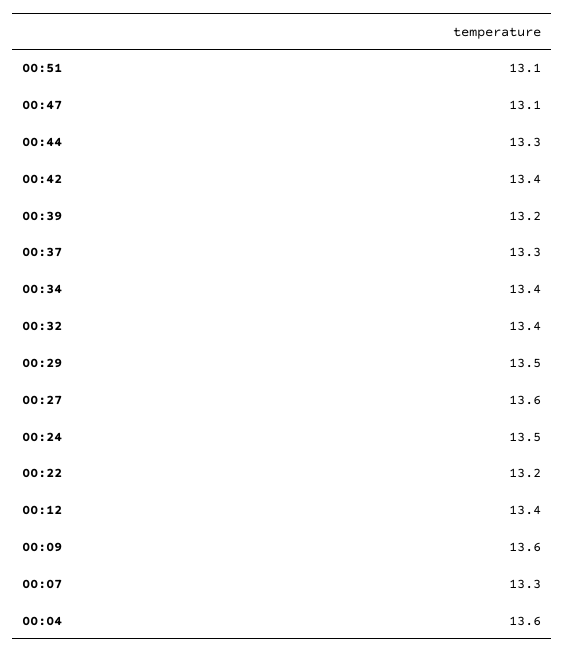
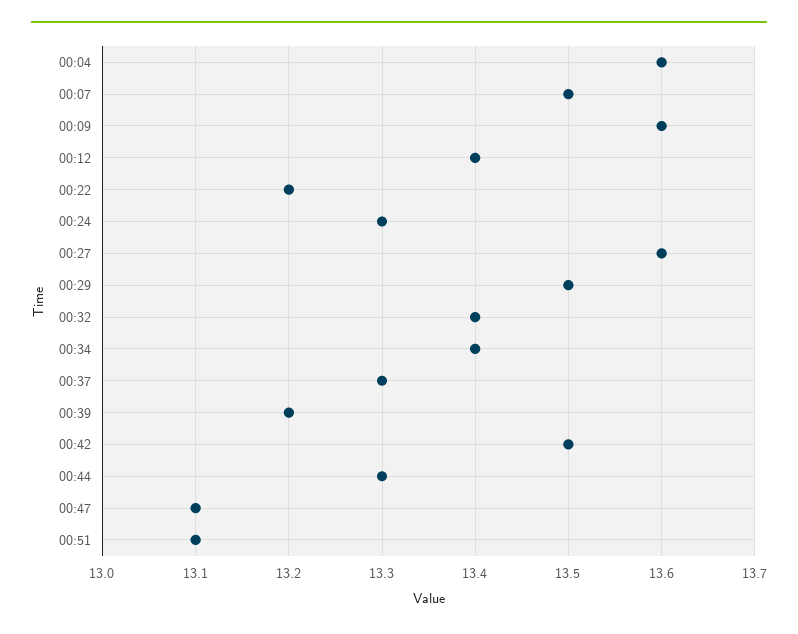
  {
    "00:51": 13.1,
    "00:47": 13.1,
    "00:44": 13.3,
-   "00:42": 13.4,
+   "00:42": 13.5,
    "00:39": 13.2,
    "00:37": 13.3,
    "00:34": 13.4,
    "00:32": 13.4,
    "00:29": 13.5,
    "00:27": 13.6,
-   "00:24": 13.5,
+   "00:24": 13.3,
    "00:22": 13.2,
    "00:12": 13.4,
    "00:09": 13.6,
-   "00:07": 13.3,
+   "00:07": 13.5,
    "00:04": 13.6
  }

